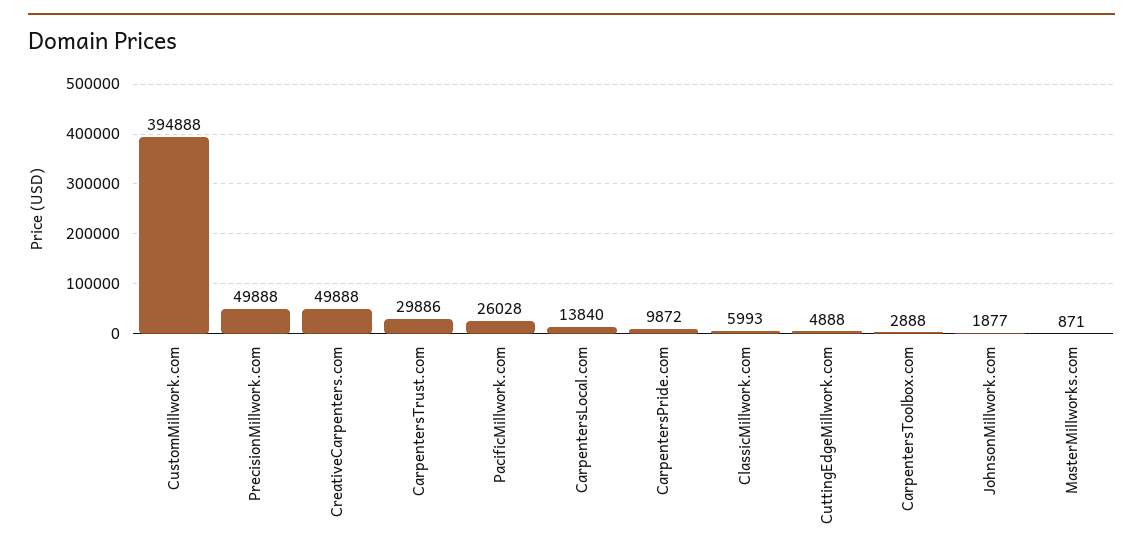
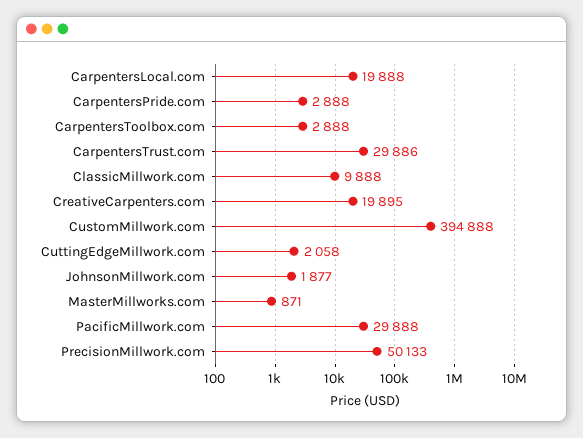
  {
    "CustomMillwork.com": 394888,
-   "PrecisionMillwork.com": 49888,
+   "PrecisionMillwork.com": 50133,
-   "CreativeCarpenters.com": 49888,
+   "CreativeCarpenters.com": 19895,
    "CarpentersTrust.com": 29886,
-   "PacificMillwork.com": 26028,
+   "PacificMillwork.com": 29888,
-   "CarpentersLocal.com": 13840,
+   "CarpentersLocal.com": 19888,
-   "CarpentersPride.com": 9872,
+   "CarpentersPride.com": 2888,
-   "ClassicMillwork.com": 5993,
+   "ClassicMillwork.com": 9888,
-   "CuttingEdgeMillwork.com": 4888,
+   "CuttingEdgeMillwork.com": 2058,
    "CarpentersToolbox.com": 2888,
    "JohnsonMillwork.com": 1877,
    "MasterMillworks.com": 871
  }

